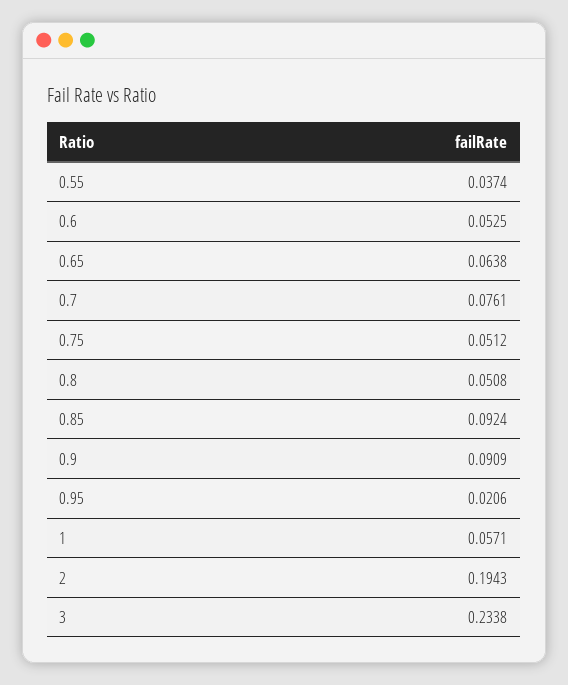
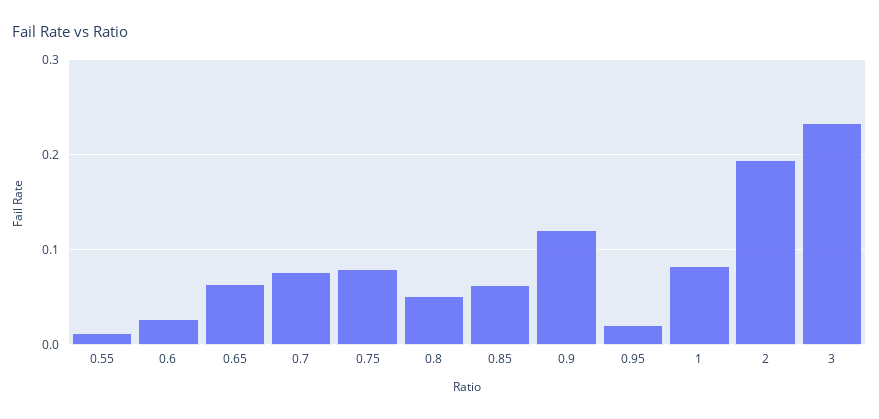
  {
-   "0.55": 0.0374,
+   "0.55": 0.01,
-   "0.6": 0.0525,
+   "0.6": 0.03,
    "0.65": 0.0638,
    "0.7": 0.0761,
-   "0.75": 0.0512,
+   "0.75": 0.08,
    "0.8": 0.0508,
-   "0.85": 0.0924,
+   "0.85": 0.06,
-   "0.9": 0.0909,
+   "0.9": 0.12,
    "0.95": 0.0206,
-   "1": 0.0571,
+   "1": 0.08,
    "2": 0.1943,
    "3": 0.2338
  }

